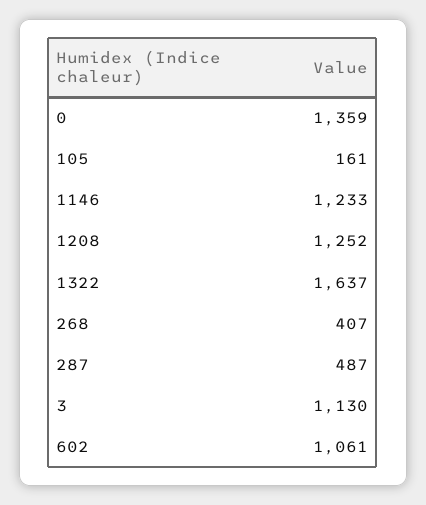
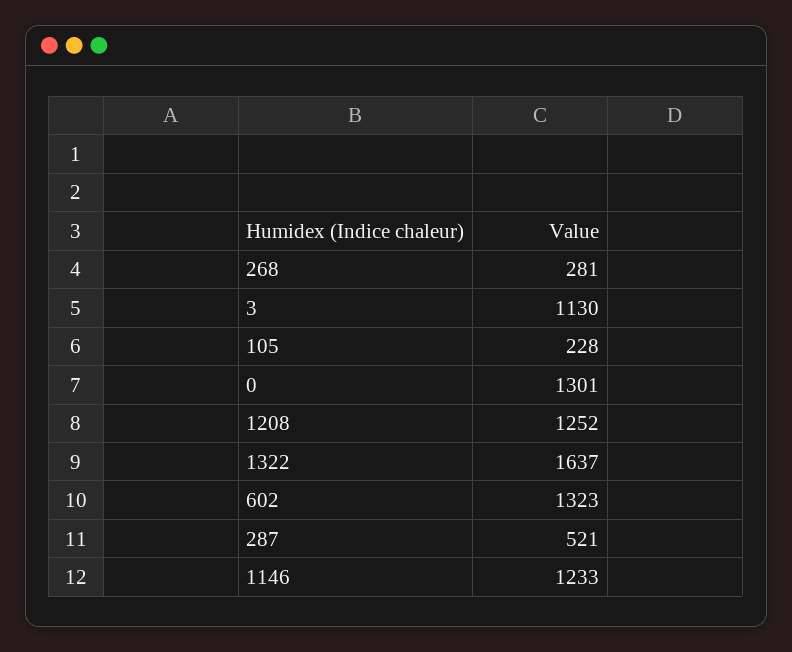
  {
-   "0": 1359,
+   "0": 1301,
-   "105": 161,
+   "105": 228,
    "1146": 1233,
    "1208": 1252,
    "1322": 1637,
-   "268": 407,
+   "268": 281,
-   "287": 487,
+   "287": 521,
    "3": 1130,
-   "602": 1061
+   "602": 1323
  }

